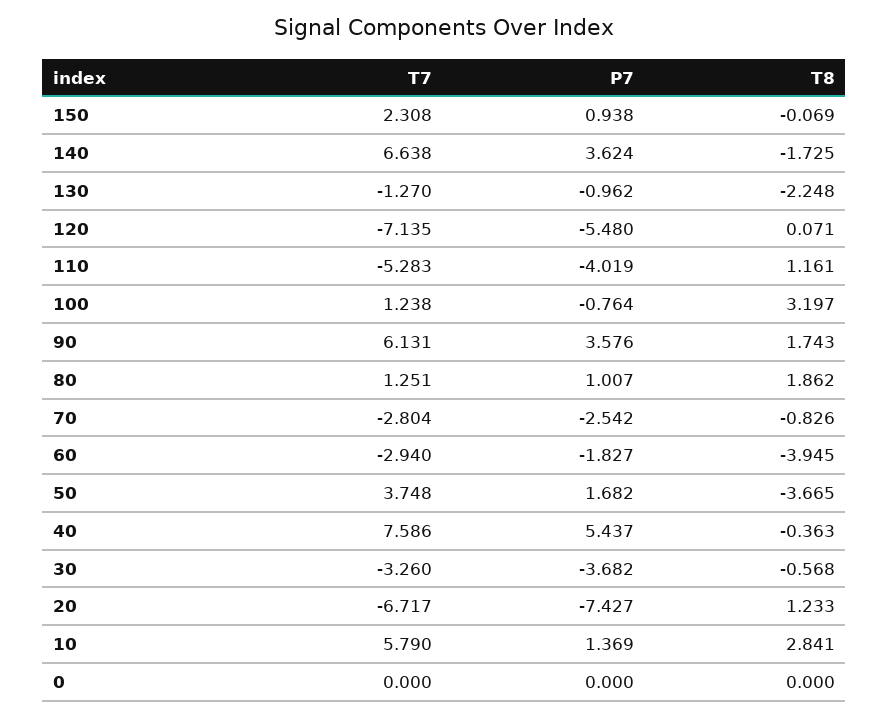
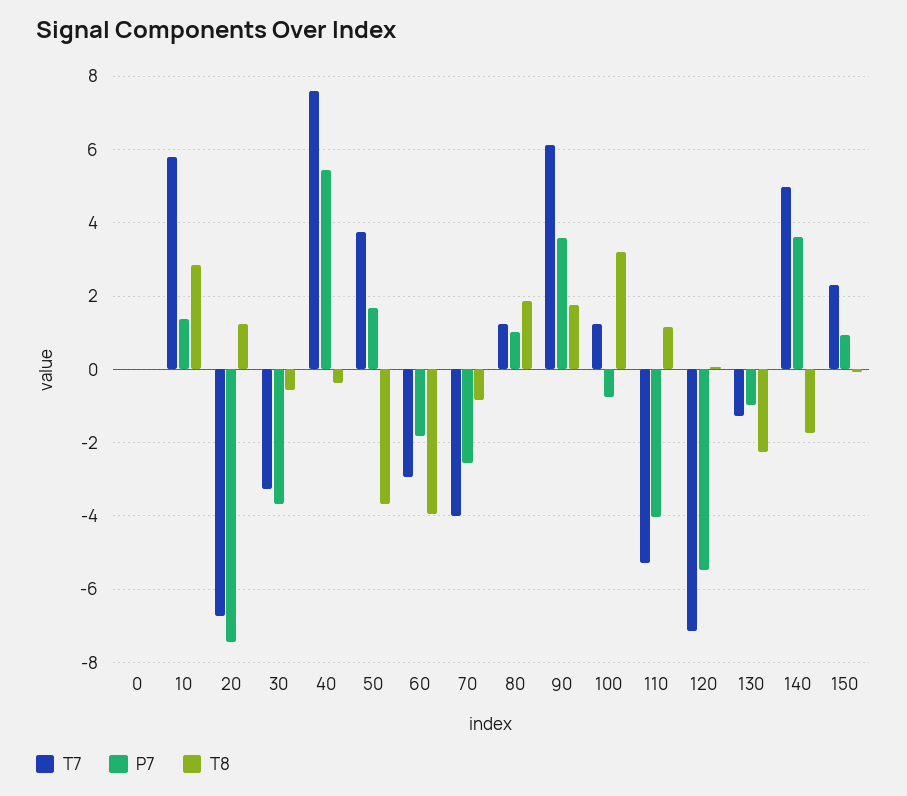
  {
    "T7": {
      "150": 2.308,
-     "140": 6.638,
+     "140": 5,
      "130": -1.27,
      "120": -7.135,
      "110": -5.283,
      "100": 1.238,
      "90": 6.131,
      "80": 1.251,
-     "70": -2.804,
+     "70": -4,
      "60": -2.94,
      "50": 3.748,
      "40": 7.586,
      "30": -3.26,
      "20": -6.717,
      "10": 5.79,
      "0": 0
    },
    "P7": {
      "150": 0.938,
      "140": 3.624,
      "130": -0.962,
      "120": -5.48,
      "110": -4.019,
      "100": -0.764,
      "90": 3.576,
      "80": 1.007,
      "70": -2.542,
      "60": -1.827,
      "50": 1.682,
      "40": 5.437,
      "30": -3.682,
      "20": -7.427,
      "10": 1.369,
      "0": 0
    },
    "T8": {
      "150": -0.069,
      "140": -1.725,
      "130": -2.248,
      "120": 0.071,
      "110": 1.161,
      "100": 3.197,
      "90": 1.743,
      "80": 1.862,
      "70": -0.826,
      "60": -3.945,
      "50": -3.665,
      "40": -0.363,
      "30": -0.568,
      "20": 1.233,
      "10": 2.841,
      "0": 0
    }
  }

